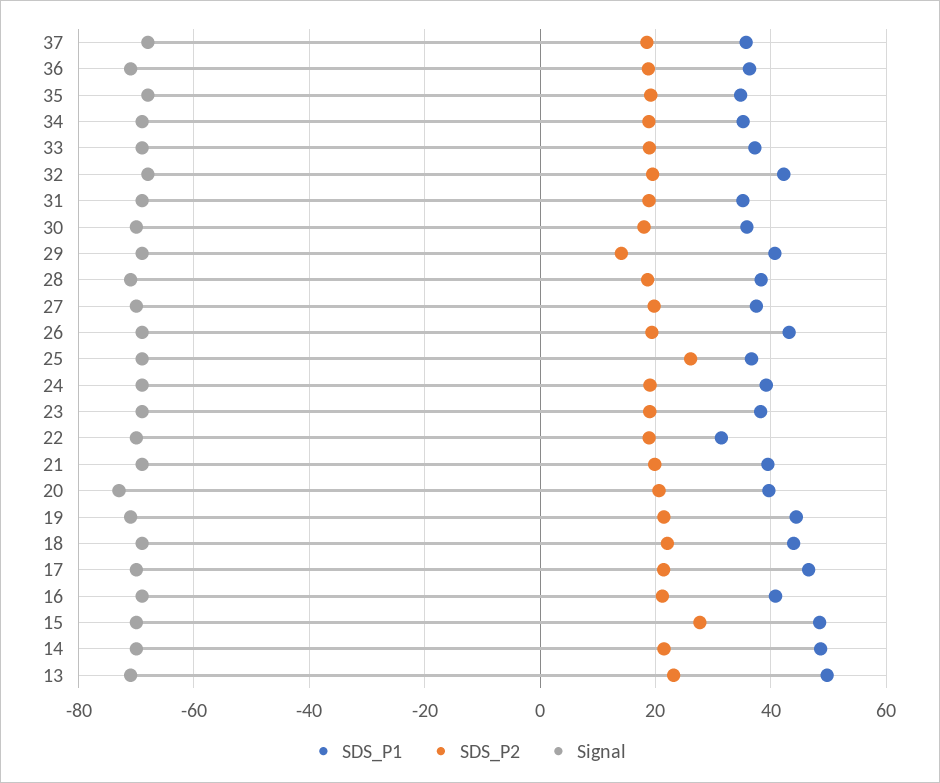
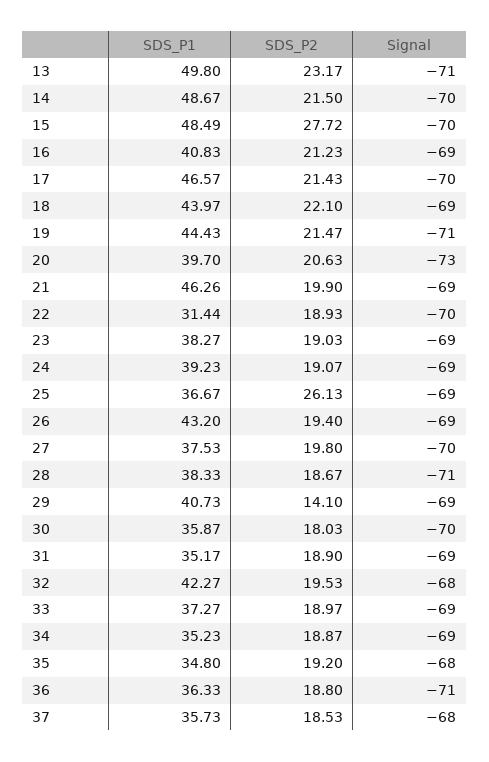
  {
    "SDS_P1": {
      "37": 35.73,
      "36": 36.33,
      "35": 34.8,
      "34": 35.23,
      "33": 37.27,
      "32": 42.27,
      "31": 35.17,
      "30": 35.87,
      "29": 40.73,
      "28": 38.33,
      "27": 37.53,
      "26": 43.2,
      "25": 36.67,
      "24": 39.23,
      "23": 38.27,
      "22": 31.44,
-     "21": 40,
+     "21": 46.26,
      "20": 39.7,
      "19": 44.43,
      "18": 43.97,
      "17": 46.57,
      "16": 40.83,
      "15": 48.49,
      "14": 48.67,
      "13": 49.8
    },
    "SDS_P2": {
      "37": 18.53,
      "36": 18.8,
      "35": 19.2,
      "34": 18.87,
      "33": 18.97,
      "32": 19.53,
      "31": 18.9,
      "30": 18.03,
      "29": 14.1,
      "28": 18.67,
      "27": 19.8,
      "26": 19.4,
      "25": 26.13,
      "24": 19.07,
      "23": 19.03,
      "22": 18.93,
      "21": 19.9,
      "20": 20.63,
      "19": 21.47,
      "18": 22.1,
      "17": 21.43,
      "16": 21.23,
      "15": 27.72,
      "14": 21.5,
      "13": 23.17
    },
    "Signal": {
      "37": -68,
      "36": -71,
      "35": -68,
      "34": -69,
      "33": -69,
      "32": -68,
      "31": -69,
      "30": -70,
      "29": -69,
      "28": -71,
      "27": -70,
      "26": -69,
      "25": -69,
      "24": -69,
      "23": -69,
      "22": -70,
      "21": -69,
      "20": -73,
      "19": -71,
      "18": -69,
      "17": -70,
      "16": -69,
      "15": -70,
      "14": -70,
      "13": -71
    }
  }

